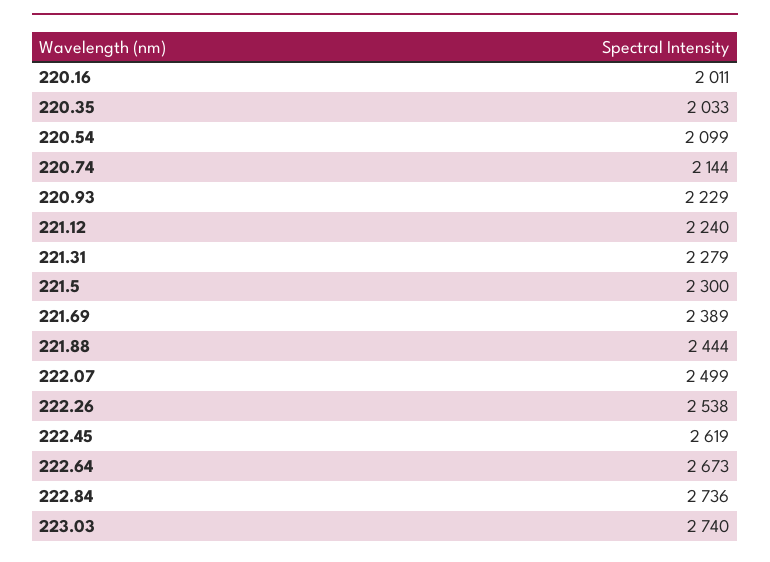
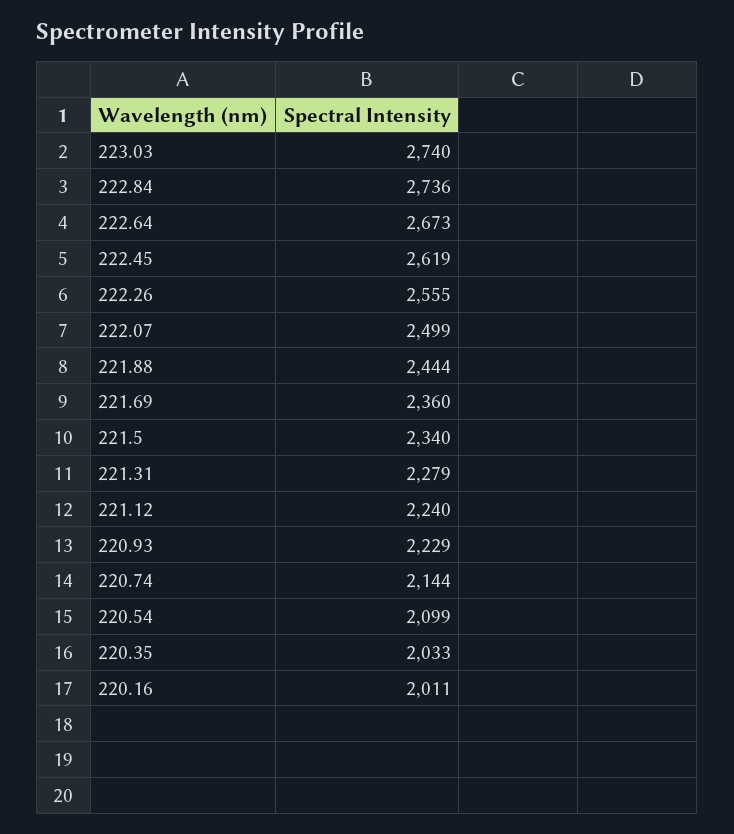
  {
    "220.16": 2011,
    "220.35": 2033,
    "220.54": 2099,
    "220.74": 2144,
    "220.93": 2229,
    "221.12": 2240,
    "221.31": 2279,
-   "221.5": 2300,
+   "221.5": 2340,
-   "221.69": 2389,
+   "221.69": 2360,
    "221.88": 2444,
    "222.07": 2499,
-   "222.26": 2538,
+   "222.26": 2555,
    "222.45": 2619,
    "222.64": 2673,
    "222.84": 2736,
    "223.03": 2740
  }

